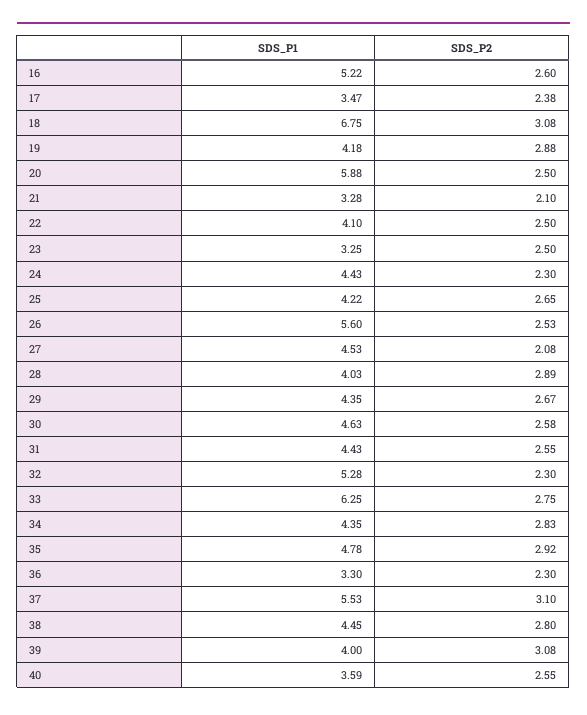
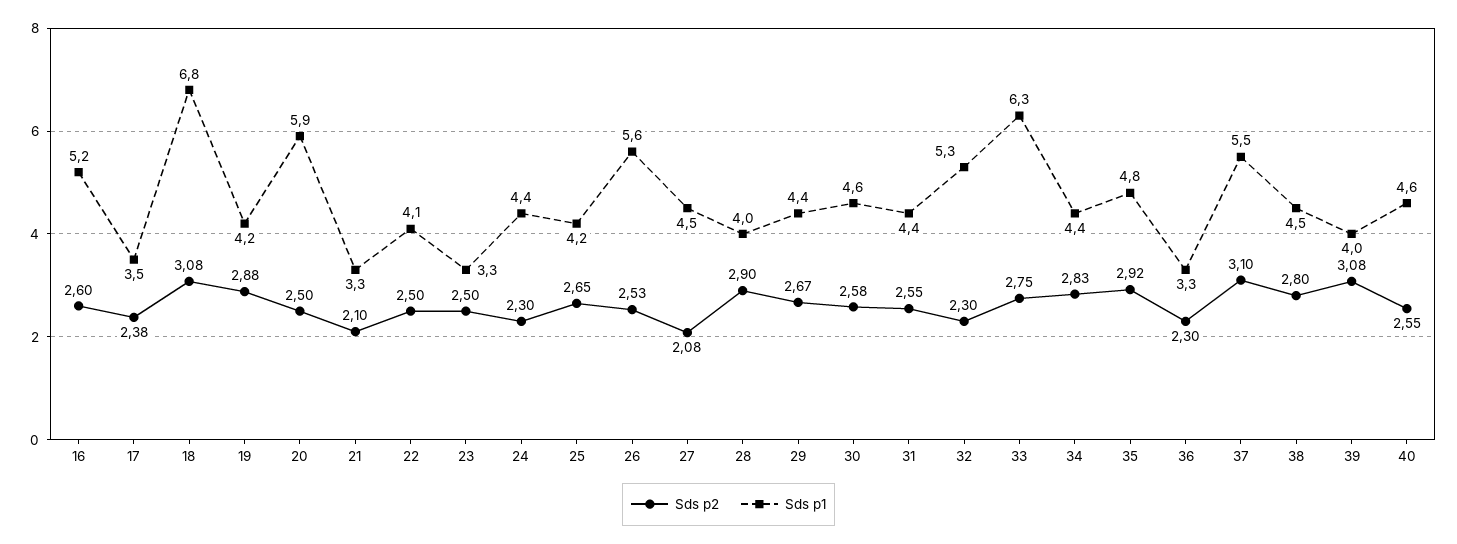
  {
    "SDS_P1": {
      "16": 5.22,
      "17": 3.47,
      "18": 6.75,
      "19": 4.18,
      "20": 5.88,
      "21": 3.28,
      "22": 4.1,
      "23": 3.25,
      "24": 4.43,
      "25": 4.22,
      "26": 5.6,
      "27": 4.53,
      "28": 4.03,
      "29": 4.35,
      "30": 4.63,
      "31": 4.43,
      "32": 5.28,
      "33": 6.25,
      "34": 4.35,
      "35": 4.78,
      "36": 3.3,
      "37": 5.53,
      "38": 4.45,
      "39": 4,
-     "40": 3.59
+     "40": 4.6
    },
    "SDS_P2": {
      "16": 2.6,
      "17": 2.38,
      "18": 3.08,
      "19": 2.88,
      "20": 2.5,
      "21": 2.1,
      "22": 2.5,
      "23": 2.5,
      "24": 2.3,
      "25": 2.65,
      "26": 2.53,
      "27": 2.08,
-     "28": 2.89,
+     "28": 2.9,
      "29": 2.67,
      "30": 2.58,
      "31": 2.55,
      "32": 2.3,
      "33": 2.75,
      "34": 2.83,
      "35": 2.92,
      "36": 2.3,
      "37": 3.1,
      "38": 2.8,
      "39": 3.08,
      "40": 2.55
    }
  }

